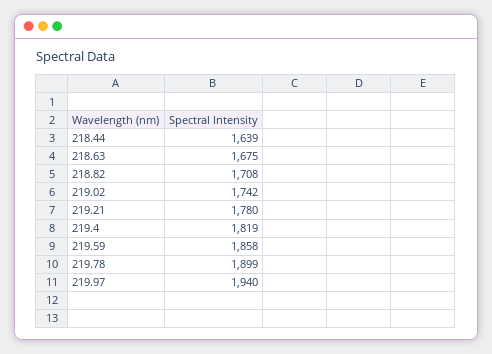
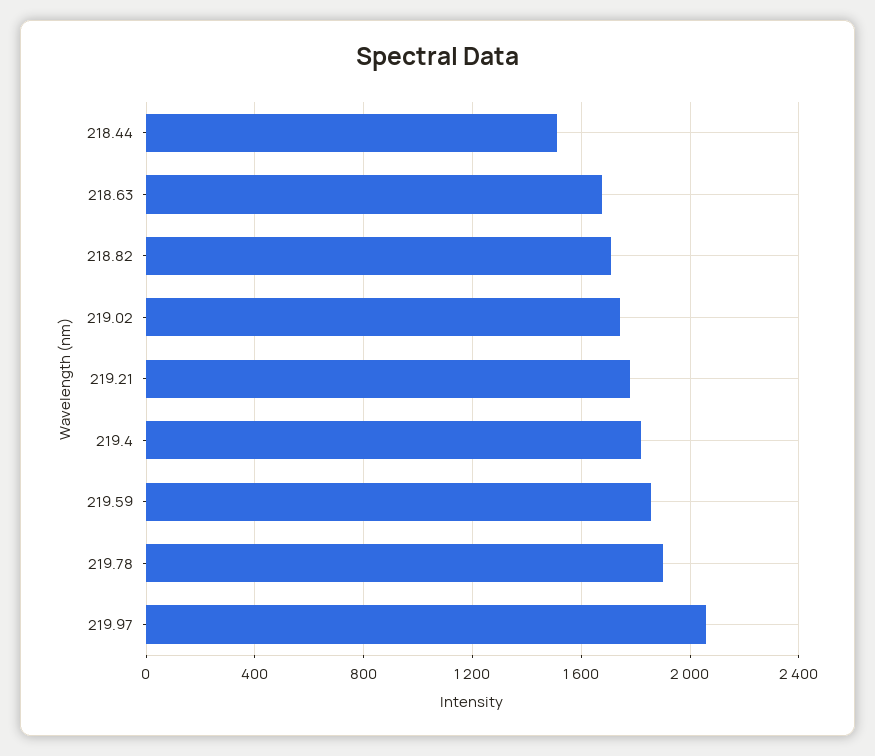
  {
-   "218.44": 1639,
+   "218.44": 1500,
    "218.63": 1675,
    "218.82": 1708,
    "219.02": 1742,
    "219.21": 1780,
    "219.4": 1819,
    "219.59": 1858,
    "219.78": 1899,
-   "219.97": 1940
+   "219.97": 2050
  }

